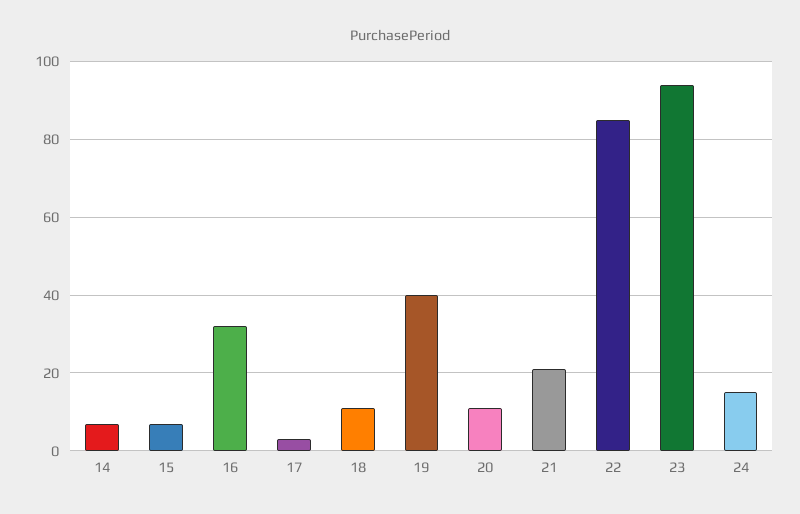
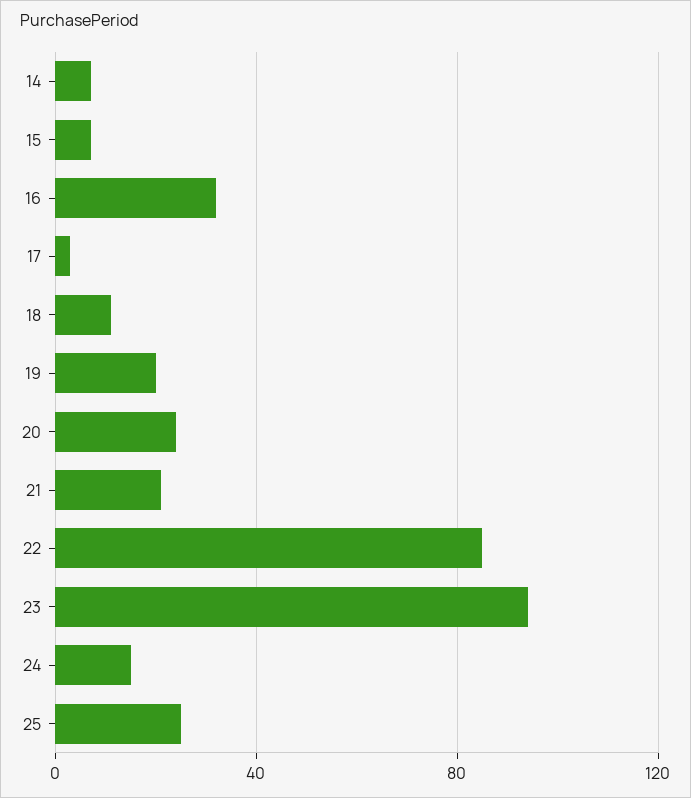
  {
    "14": 5,
    "15": 5,
    "16": 30,
    "17": 5,
    "18": 10,
-   "19": 40,
+   "19": 20,
-   "20": 10,
+   "20": 25,
    "21": 20,
    "22": 85,
    "23": 95,
-   "24": 15
+   "24": 15,
+   "25": 25
  }

